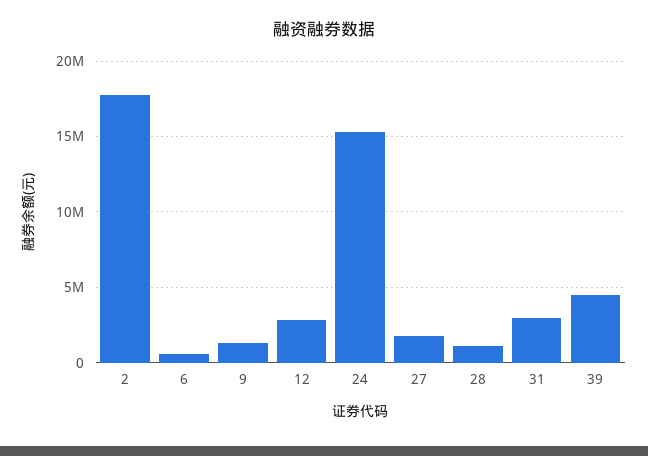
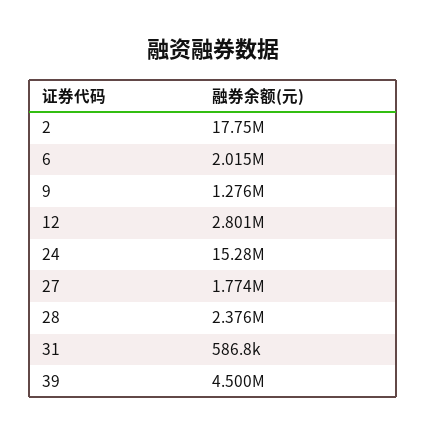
  {
    "2": 17750000,
-   "6": 500000,
+   "6": 2015000,
    "9": 1276000,
    "12": 2801000,
    "24": 15280000,
    "27": 1774000,
-   "28": 1000000,
+   "28": 2376000,
-   "31": 3000000,
+   "31": 586800,
    "39": 4500000
  }

